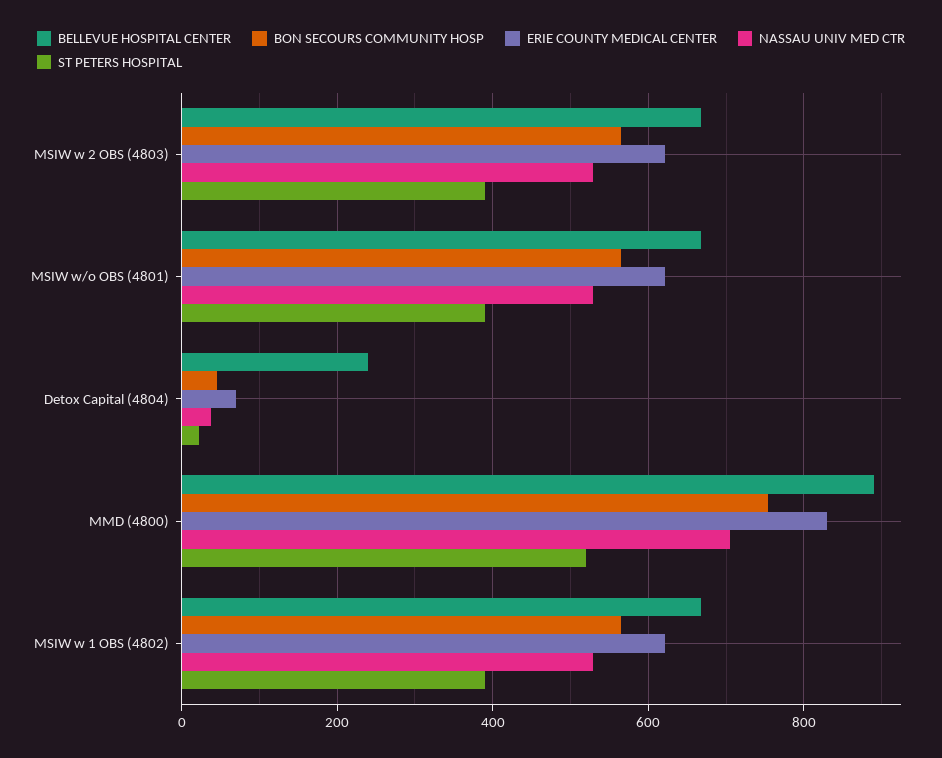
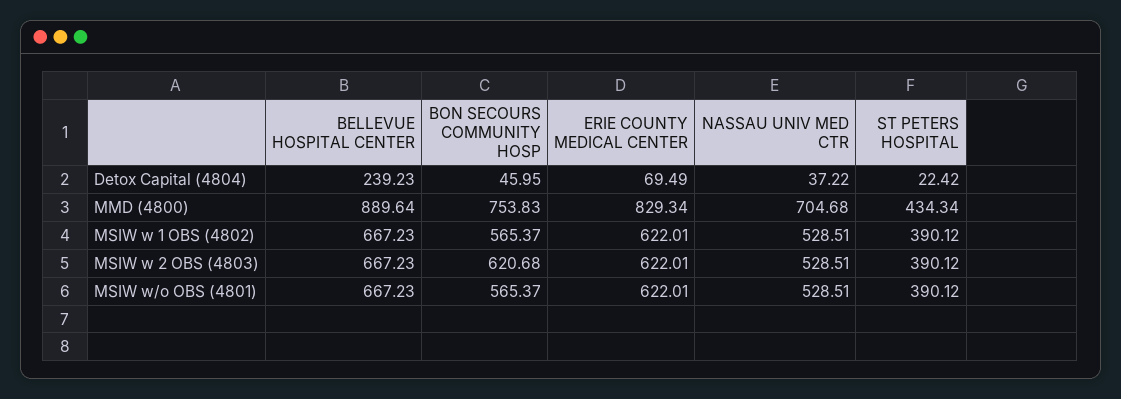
  {
    "BELLEVUE HOSPITAL CENTER": {
      "MSIW w 2 OBS (4803)": 667.23,
      "MSIW w/o OBS (4801)": 667.23,
      "Detox Capital (4804)": 239.23,
      "MMD (4800)": 889.64,
      "MSIW w 1 OBS (4802)": 667.23
    },
    "BON SECOURS COMMUNITY HOSP": {
-     "MSIW w 2 OBS (4803)": 560,
+     "MSIW w 2 OBS (4803)": 620.68,
      "MSIW w/o OBS (4801)": 565.37,
      "Detox Capital (4804)": 45.95,
      "MMD (4800)": 753.83,
      "MSIW w 1 OBS (4802)": 565.37
    },
    "ERIE COUNTY MEDICAL CENTER": {
      "MSIW w 2 OBS (4803)": 622.01,
      "MSIW w/o OBS (4801)": 622.01,
      "Detox Capital (4804)": 69.49,
      "MMD (4800)": 829.34,
      "MSIW w 1 OBS (4802)": 622.01
    },
    "NASSAU UNIV MED CTR": {
      "MSIW w 2 OBS (4803)": 528.51,
      "MSIW w/o OBS (4801)": 528.51,
      "Detox Capital (4804)": 37.22,
      "MMD (4800)": 704.68,
      "MSIW w 1 OBS (4802)": 528.51
    },
    "ST PETERS HOSPITAL": {
      "MSIW w 2 OBS (4803)": 390.12,
      "MSIW w/o OBS (4801)": 390.12,
      "Detox Capital (4804)": 22.42,
-     "MMD (4800)": 520,
+     "MMD (4800)": 434.34,
      "MSIW w 1 OBS (4802)": 390.12
    }
  }

